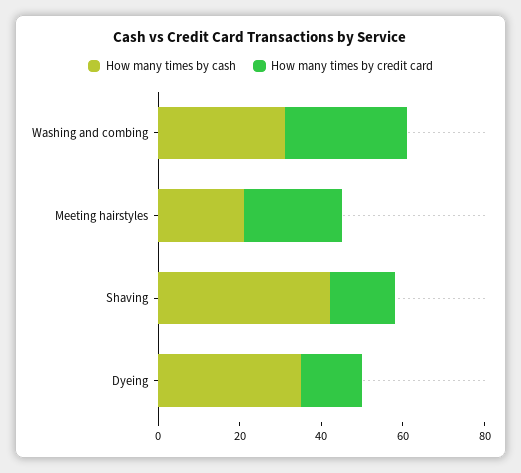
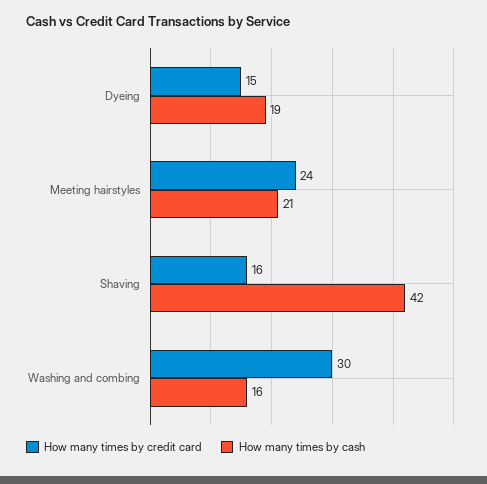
  {
    "How many times by cash": {
-     "Washing and combing": 30,
+     "Washing and combing": 16,
      "Meeting hairstyles": 21,
      "Shaving": 42,
-     "Dyeing": 35
+     "Dyeing": 19
    },
    "How many times by credit card": {
      "Washing and combing": 30,
      "Meeting hairstyles": 24,
      "Shaving": 16,
      "Dyeing": 15
    }
  }

